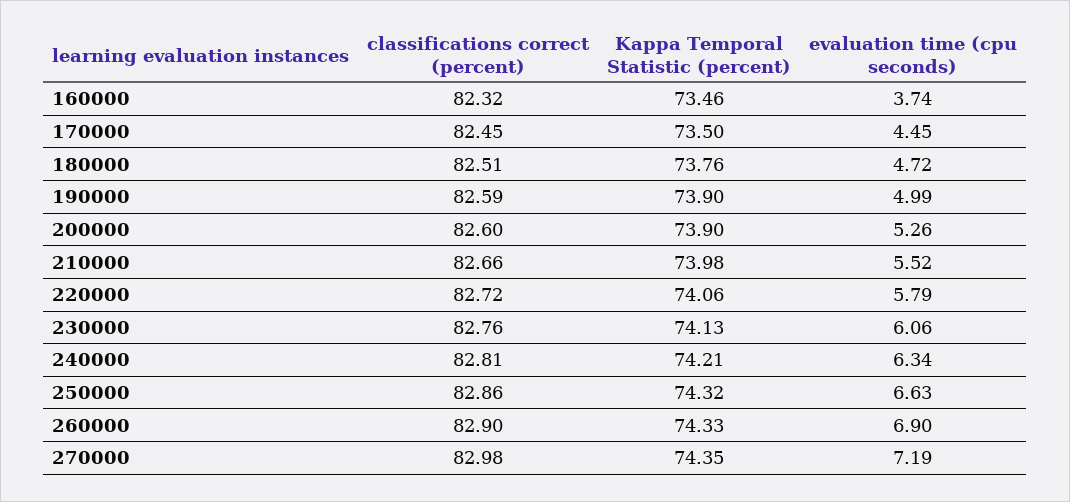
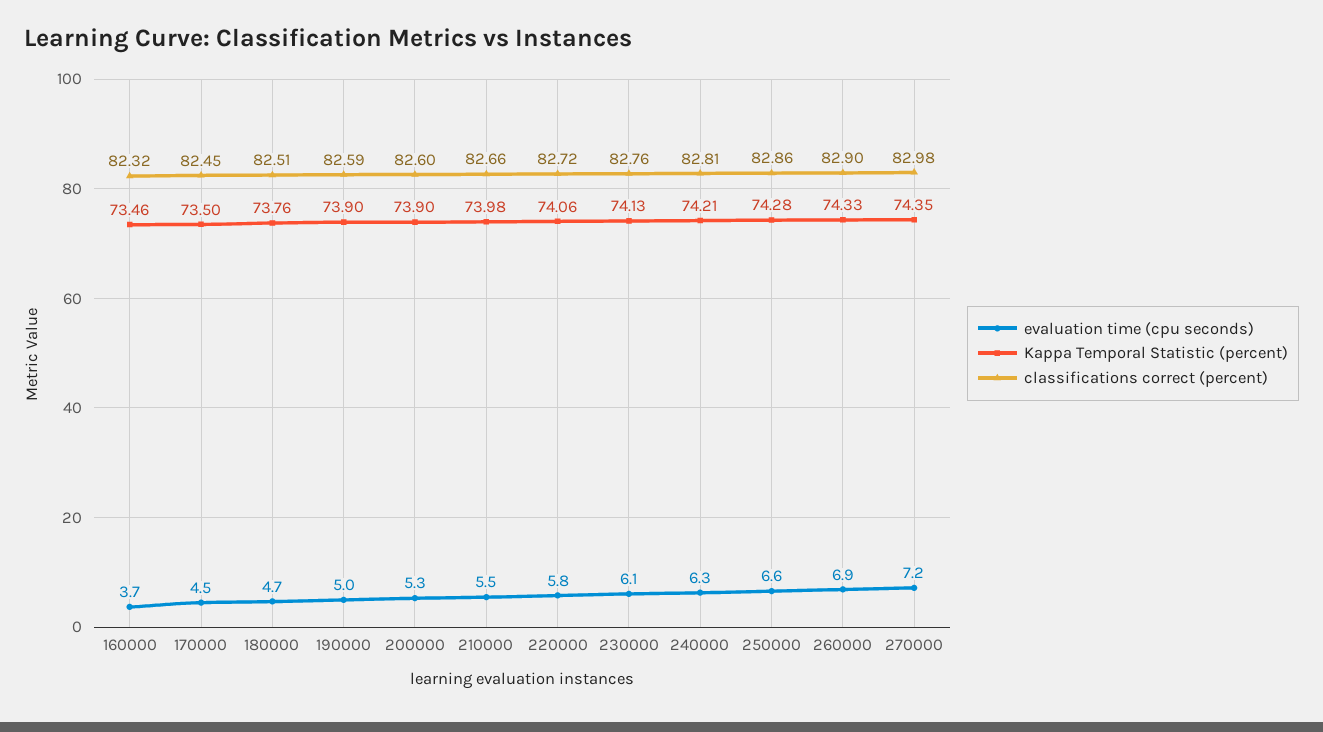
  {
    "classifications correct (percent)": {
      "160000": 82.32,
      "170000": 82.45,
      "180000": 82.51,
      "190000": 82.59,
      "200000": 82.6,
      "210000": 82.66,
      "220000": 82.72,
      "230000": 82.76,
      "240000": 82.81,
      "250000": 82.86,
      "260000": 82.9,
      "270000": 82.98
    },
    "Kappa Temporal Statistic (percent)": {
      "160000": 73.46,
      "170000": 73.5,
      "180000": 73.76,
      "190000": 73.9,
      "200000": 73.9,
      "210000": 73.98,
      "220000": 74.06,
      "230000": 74.13,
      "240000": 74.21,
-     "250000": 74.32,
+     "250000": 74.28,
      "260000": 74.33,
      "270000": 74.35
    },
    "evaluation time (cpu seconds)": {
      "160000": 3.74,
      "170000": 4.45,
      "180000": 4.72,
      "190000": 4.99,
      "200000": 5.26,
      "210000": 5.52,
      "220000": 5.79,
      "230000": 6.06,
      "240000": 6.34,
      "250000": 6.63,
      "260000": 6.9,
      "270000": 7.19
    }
  }

